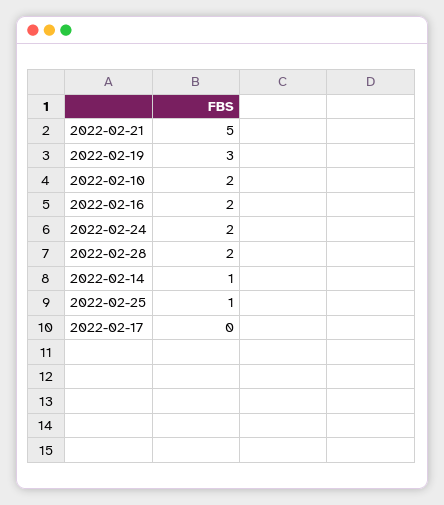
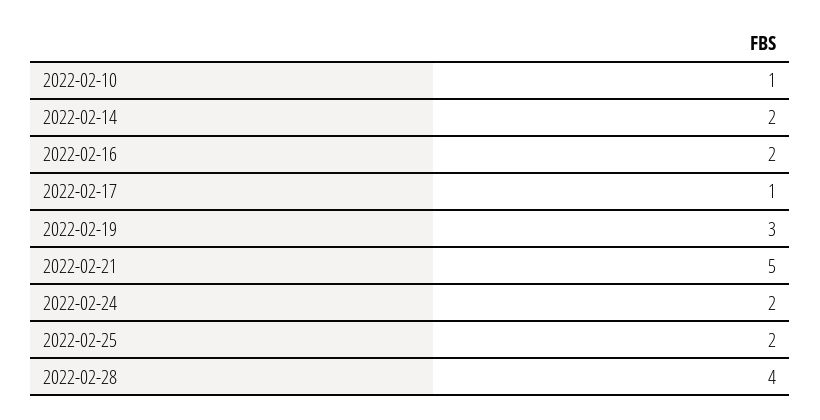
  {
    "2022-02-21": 5,
    "2022-02-19": 3,
-   "2022-02-10": 2,
+   "2022-02-10": 1,
    "2022-02-16": 2,
    "2022-02-24": 2,
-   "2022-02-28": 2,
+   "2022-02-28": 4,
-   "2022-02-14": 1,
+   "2022-02-14": 2,
-   "2022-02-25": 1,
+   "2022-02-25": 2,
-   "2022-02-17": 0
+   "2022-02-17": 1
  }

